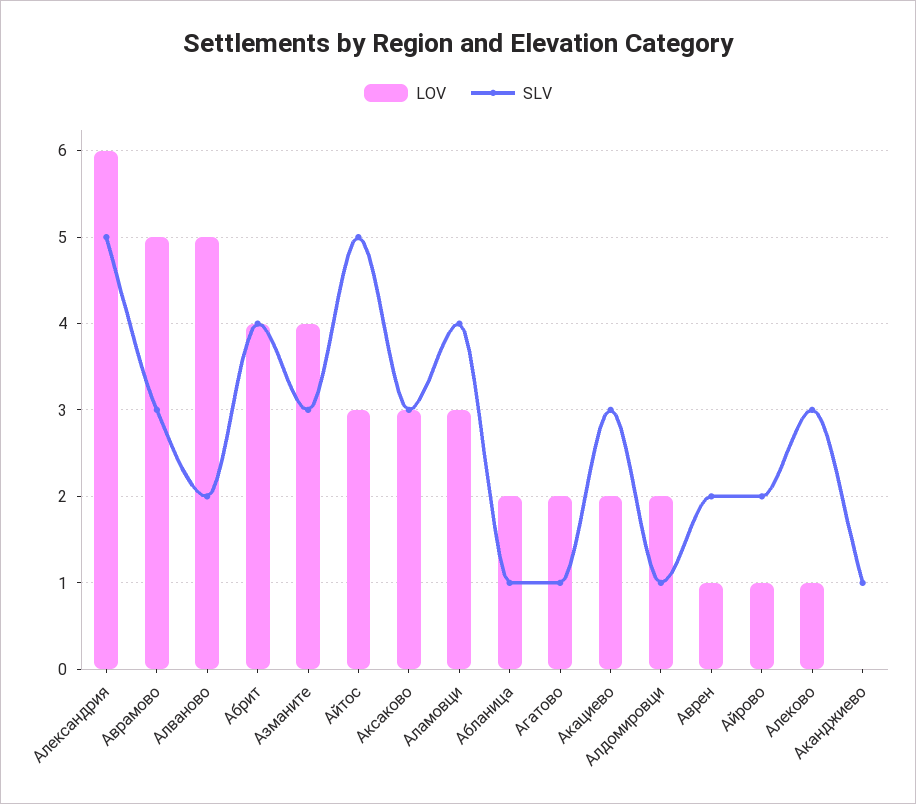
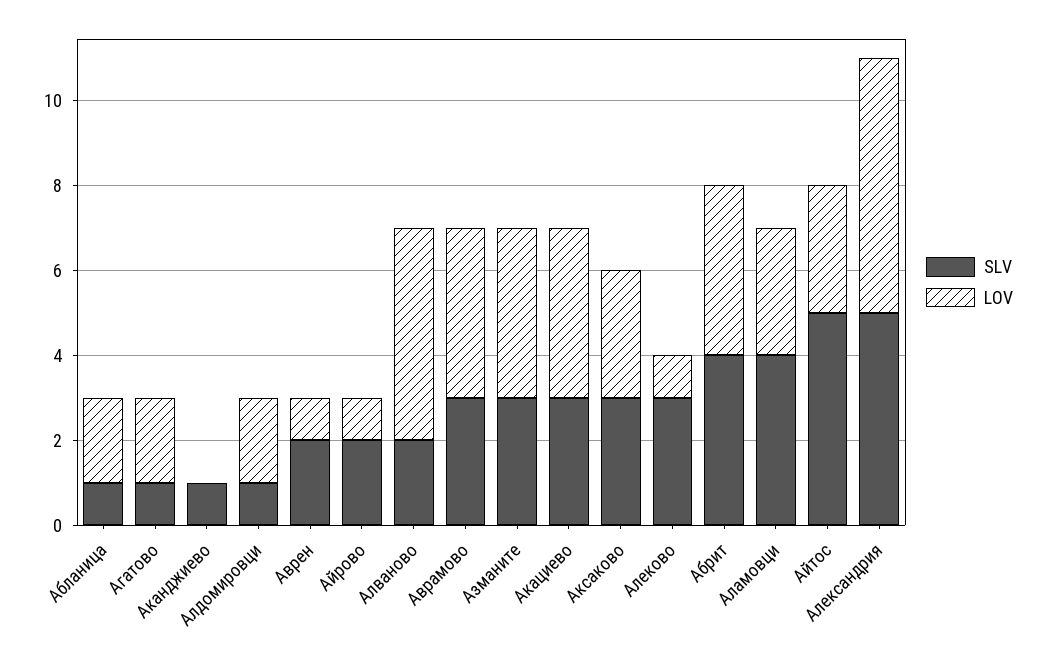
  {
    "LOV": {
      "Александрия": 6,
-     "Аврамово": 5,
+     "Аврамово": 4,
      "Алваново": 5,
      "Абрит": 4,
      "Азманите": 4,
      "Айтос": 3,
      "Аксаково": 3,
      "Аламовци": 3,
      "Абланица": 2,
      "Агатово": 2,
-     "Акациево": 2,
+     "Акациево": 4,
      "Алдомировци": 2,
      "Аврен": 1,
      "Айрово": 1,
      "Алеково": 1,
      "Аканджиево": 0
    },
    "SLV": {
      "Александрия": 5,
      "Аврамово": 3,
      "Алваново": 2,
      "Абрит": 4,
      "Азманите": 3,
      "Айтос": 5,
      "Аксаково": 3,
      "Аламовци": 4,
      "Абланица": 1,
      "Агатово": 1,
      "Акациево": 3,
      "Алдомировци": 1,
      "Аврен": 2,
      "Айрово": 2,
      "Алеково": 3,
      "Аканджиево": 1
    }
  }

